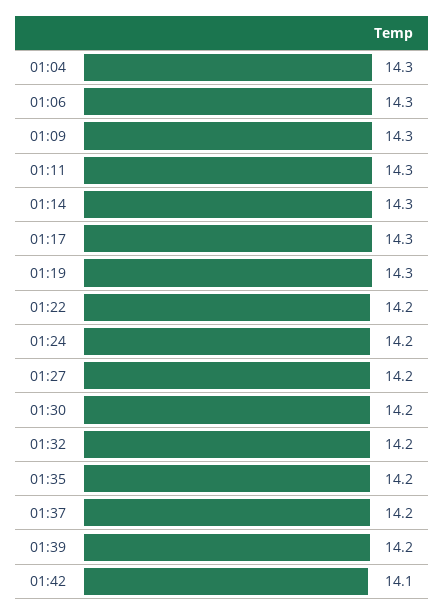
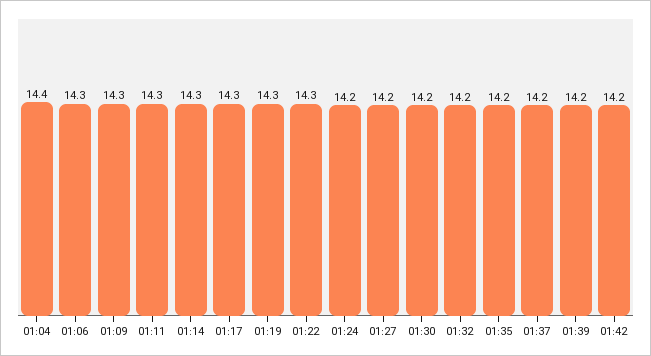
  {
-   "01:04": 14.3,
+   "01:04": 14.4,
    "01:06": 14.3,
    "01:09": 14.3,
    "01:11": 14.3,
    "01:14": 14.3,
    "01:17": 14.3,
    "01:19": 14.3,
-   "01:22": 14.2,
+   "01:22": 14.3,
    "01:24": 14.2,
    "01:27": 14.2,
    "01:30": 14.2,
    "01:32": 14.2,
    "01:35": 14.2,
    "01:37": 14.2,
    "01:39": 14.2,
-   "01:42": 14.1
+   "01:42": 14.2
  }

